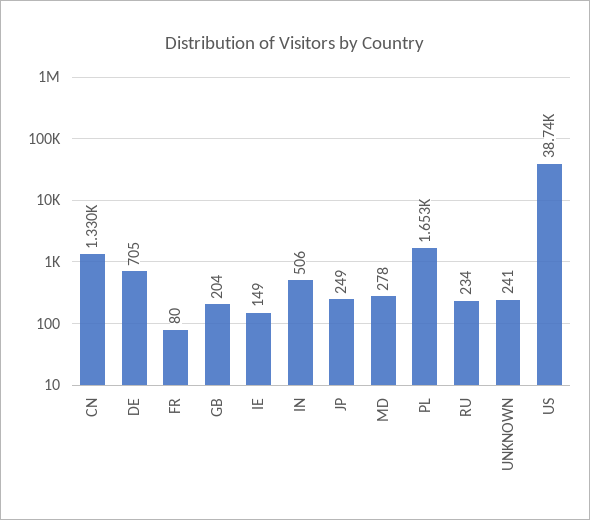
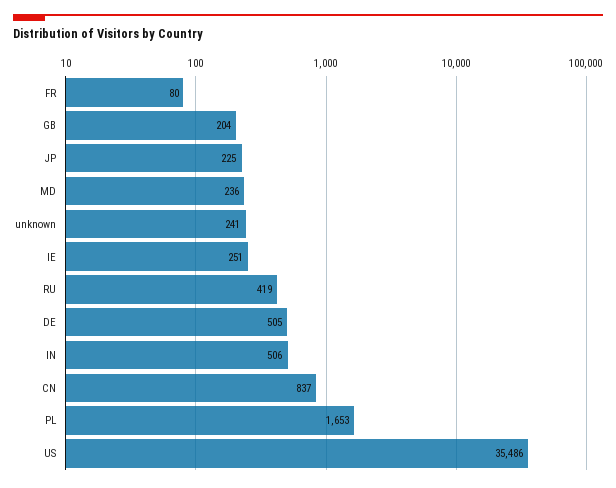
  {
-   "CN": 1330,
+   "CN": 837,
-   "DE": 705,
+   "DE": 505,
    "FR": 80,
    "GB": 204,
-   "IE": 149,
+   "IE": 251,
    "IN": 506,
-   "JP": 249,
+   "JP": 225,
-   "MD": 278,
+   "MD": 236,
    "PL": 1653,
-   "RU": 234,
+   "RU": 419,
    "UNKNOWN": 241,
-   "US": 38740
+   "US": 35486
  }

